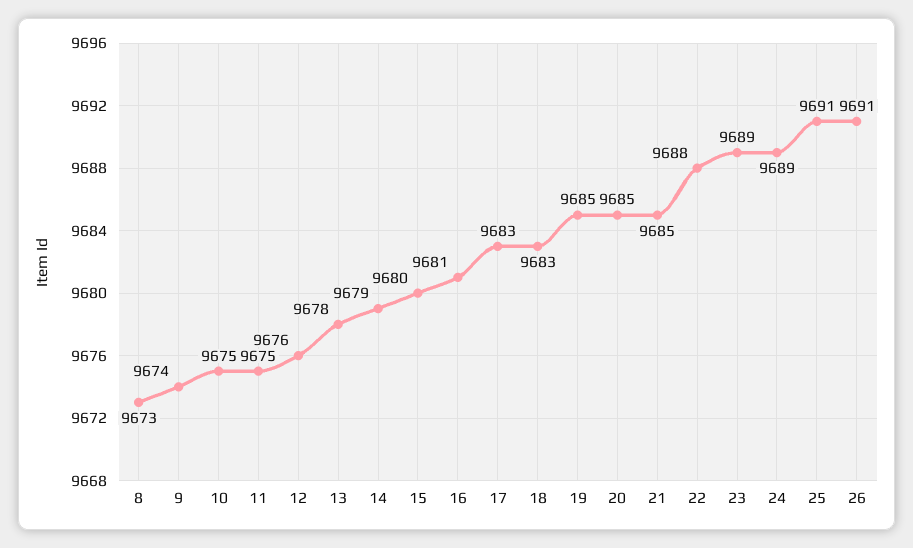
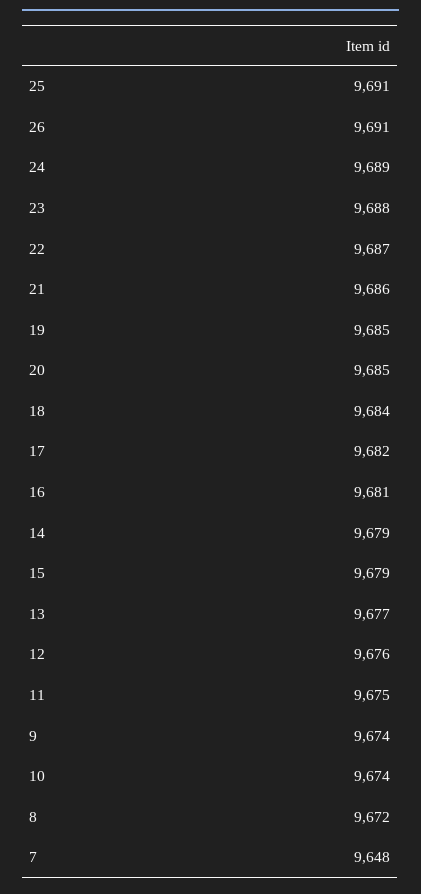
  {
-   "8": 9673,
+   "8": 9672,
    "9": 9674,
-   "10": 9675,
+   "10": 9674,
    "11": 9675,
    "12": 9676,
-   "13": 9678,
+   "13": 9677,
    "14": 9679,
-   "15": 9680,
+   "15": 9679,
    "16": 9681,
-   "17": 9683,
+   "17": 9682,
-   "18": 9683,
+   "18": 9684,
    "19": 9685,
    "20": 9685,
-   "21": 9685,
+   "21": 9686,
-   "22": 9688,
+   "22": 9687,
-   "23": 9689,
+   "23": 9688,
    "24": 9689,
    "25": 9691,
-   "26": 9691
+   "26": 9691,
+   "7": 9648
  }

